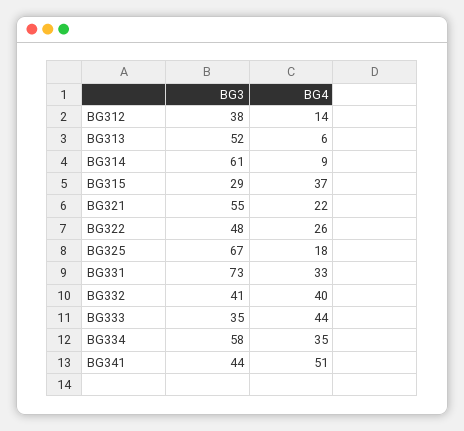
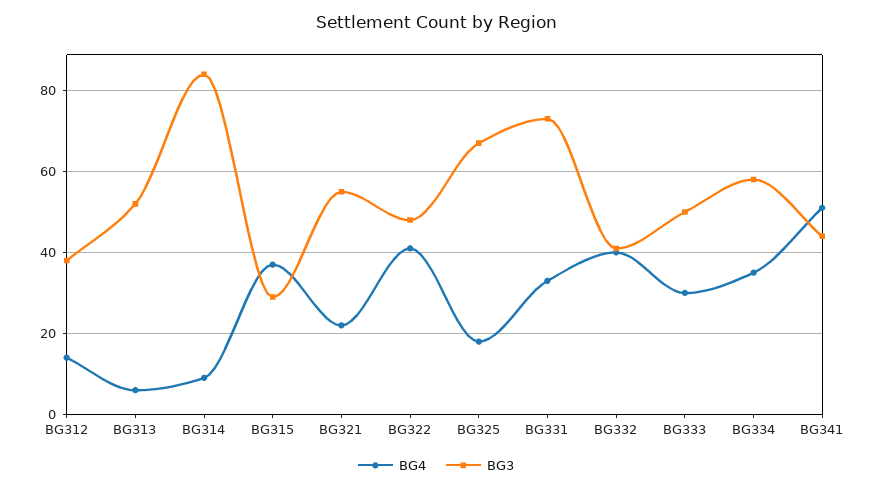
  {
    "BG3": {
      "BG312": 38,
      "BG313": 52,
-     "BG314": 61,
+     "BG314": 85,
      "BG315": 29,
      "BG321": 55,
      "BG322": 48,
      "BG325": 67,
      "BG331": 73,
      "BG332": 41,
-     "BG333": 35,
+     "BG333": 50,
      "BG334": 58,
      "BG341": 44
    },
    "BG4": {
      "BG312": 14,
      "BG313": 6,
      "BG314": 9,
      "BG315": 37,
      "BG321": 22,
-     "BG322": 26,
+     "BG322": 40,
      "BG325": 18,
      "BG331": 33,
      "BG332": 40,
-     "BG333": 44,
+     "BG333": 30,
      "BG334": 35,
      "BG341": 51
    }
  }

